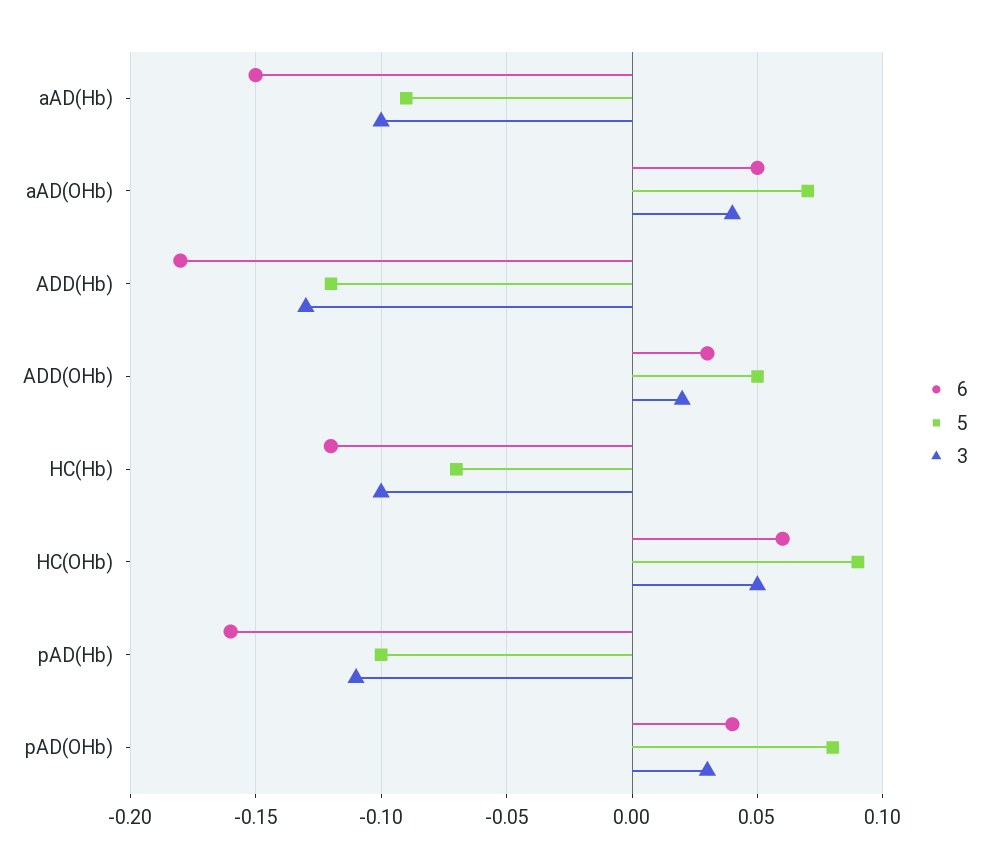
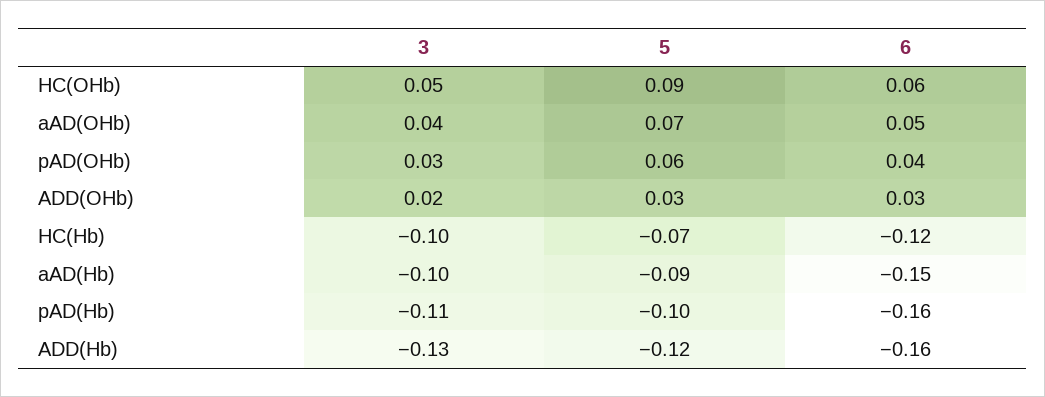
  {
    "6": {
      "aAD(Hb)": -0.15,
      "aAD(OHb)": 0.05,
-     "ADD(Hb)": -0.18,
+     "ADD(Hb)": -0.16,
      "ADD(OHb)": 0.03,
      "HC(Hb)": -0.12,
      "HC(OHb)": 0.06,
      "pAD(Hb)": -0.16,
      "pAD(OHb)": 0.04
    },
    "5": {
      "aAD(Hb)": -0.09,
      "aAD(OHb)": 0.07,
      "ADD(Hb)": -0.12,
-     "ADD(OHb)": 0.05,
+     "ADD(OHb)": 0.03,
      "HC(Hb)": -0.07,
      "HC(OHb)": 0.09,
      "pAD(Hb)": -0.1,
-     "pAD(OHb)": 0.08
+     "pAD(OHb)": 0.06
    },
    "3": {
      "aAD(Hb)": -0.1,
      "aAD(OHb)": 0.04,
      "ADD(Hb)": -0.13,
      "ADD(OHb)": 0.02,
      "HC(Hb)": -0.1,
      "HC(OHb)": 0.05,
      "pAD(Hb)": -0.11,
      "pAD(OHb)": 0.03
    }
  }

